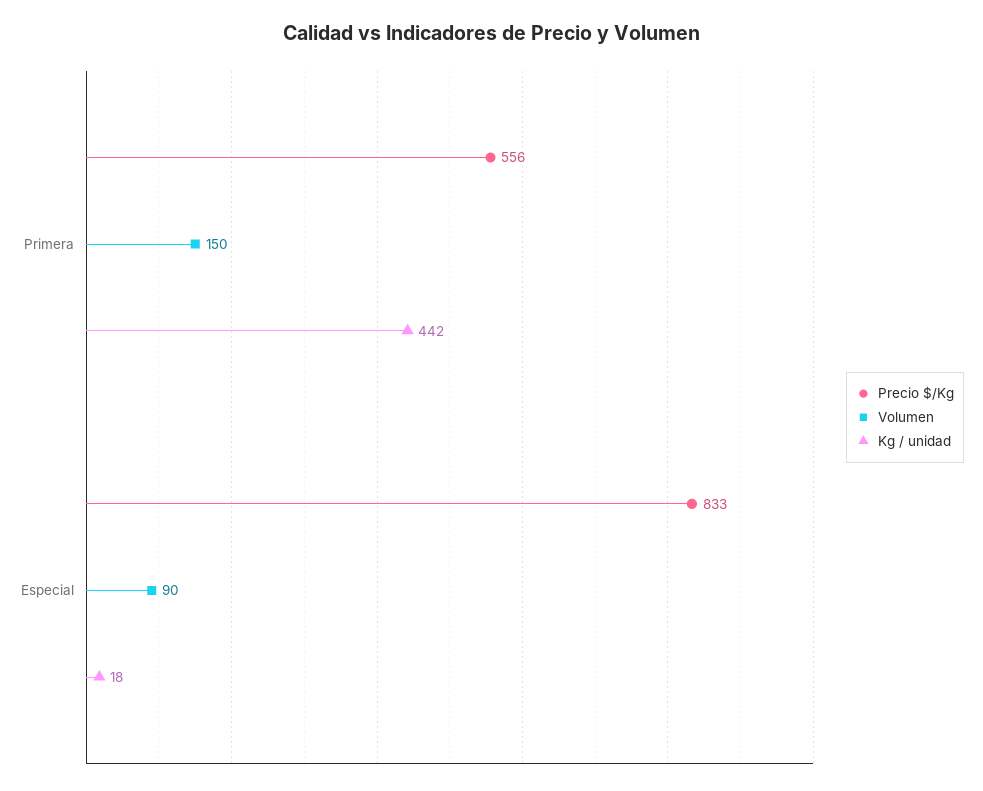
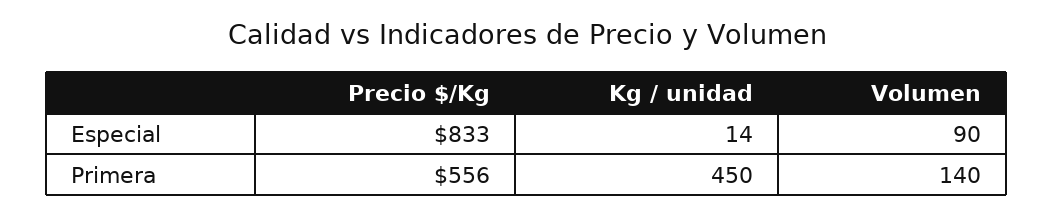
  {
    "Precio $/Kg": {
      "Primera": 556,
      "Especial": 833
    },
    "Volumen": {
-     "Primera": 150,
+     "Primera": 140,
      "Especial": 90
    },
    "Kg / unidad": {
-     "Primera": 442,
+     "Primera": 450,
-     "Especial": 18
+     "Especial": 14
    }
  }

